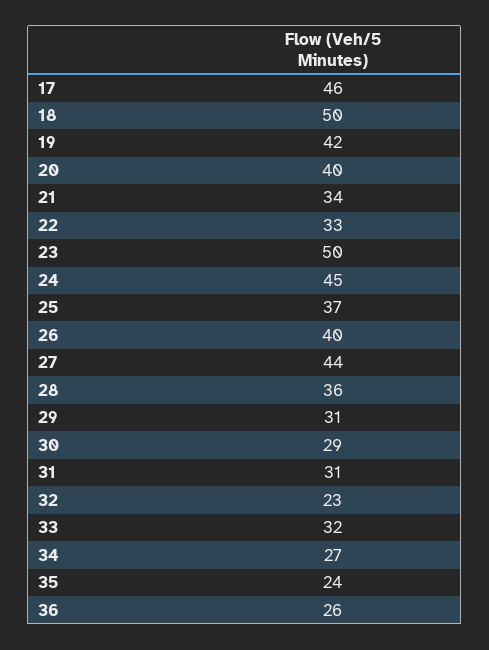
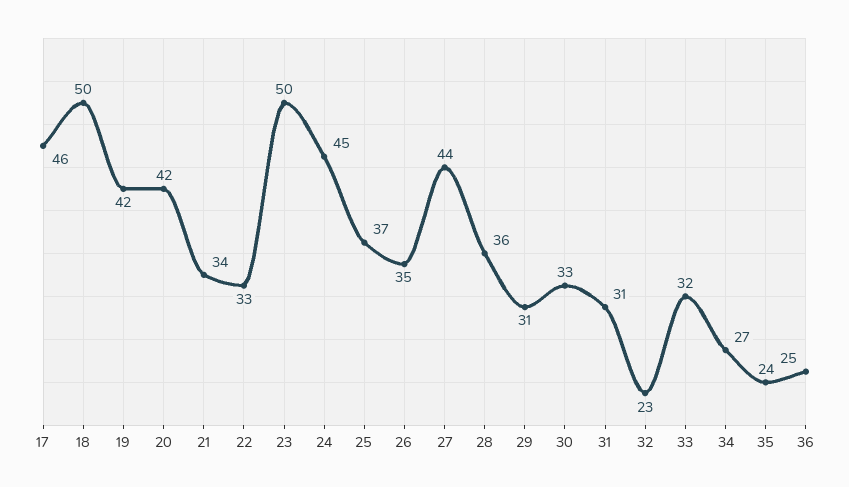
  {
    "17": 46,
    "18": 50,
    "19": 42,
-   "20": 40,
+   "20": 42,
    "21": 34,
    "22": 33,
    "23": 50,
    "24": 45,
    "25": 37,
-   "26": 40,
+   "26": 35,
    "27": 44,
    "28": 36,
    "29": 31,
-   "30": 29,
+   "30": 33,
    "31": 31,
    "32": 23,
    "33": 32,
    "34": 27,
    "35": 24,
-   "36": 26
+   "36": 25
  }

